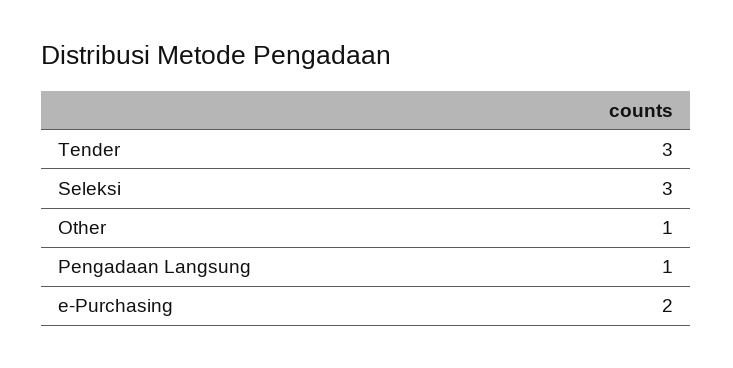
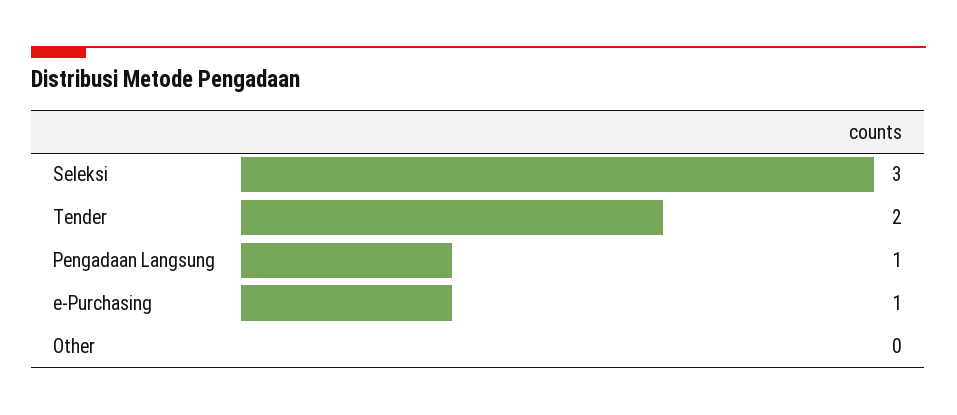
  {
-   "Tender": 3,
+   "Tender": 2,
    "Seleksi": 3,
-   "Other": 1,
+   "Other": 0,
    "Pengadaan Langsung": 1,
-   "e-Purchasing": 2
+   "e-Purchasing": 1
  }

